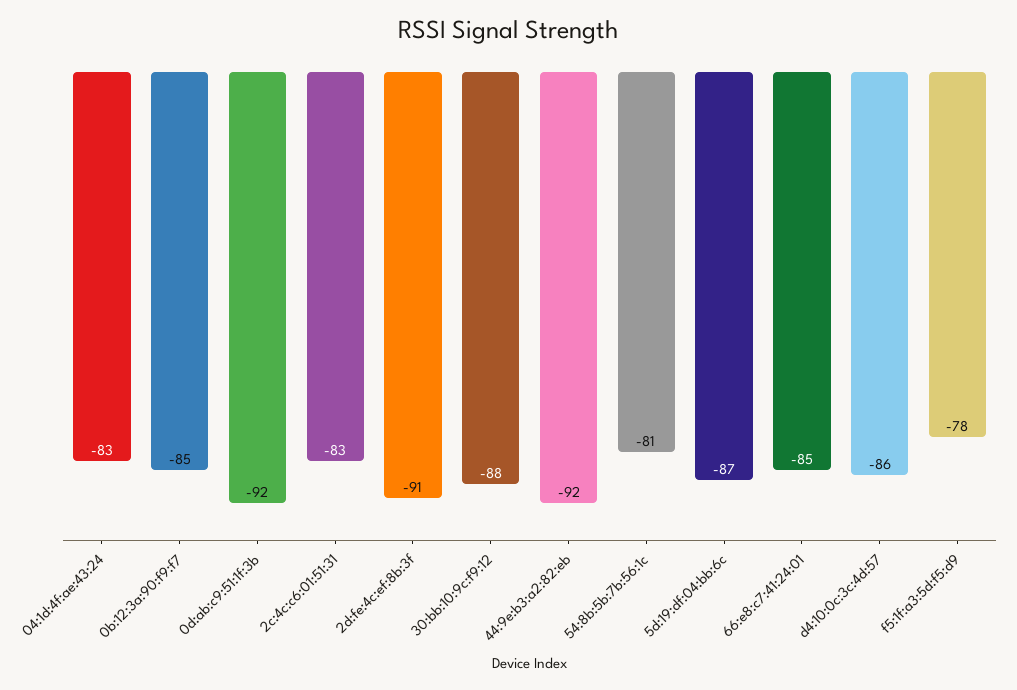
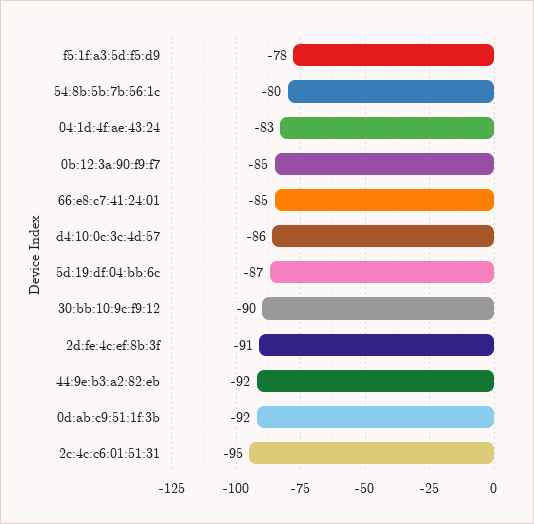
  {
    "04:1d:4f:ae:43:24": -83,
    "0b:12:3a:90:f9:f7": -85,
    "0d:ab:c9:51:1f:3b": -92,
-   "2c:4c:c6:01:51:31": -83,
+   "2c:4c:c6:01:51:31": -95,
    "2d:fe:4c:ef:8b:3f": -91,
-   "30:bb:10:9c:f9:12": -88,
+   "30:bb:10:9c:f9:12": -90,
    "44:9e:b3:a2:82:eb": -92,
-   "54:8b:5b:7b:56:1c": -81,
+   "54:8b:5b:7b:56:1c": -80,
    "5d:19:df:04:bb:6c": -87,
    "66:e8:c7:41:24:01": -85,
    "d4:10:0c:3c:4d:57": -86,
    "f5:1f:a3:5d:f5:d9": -78
  }

